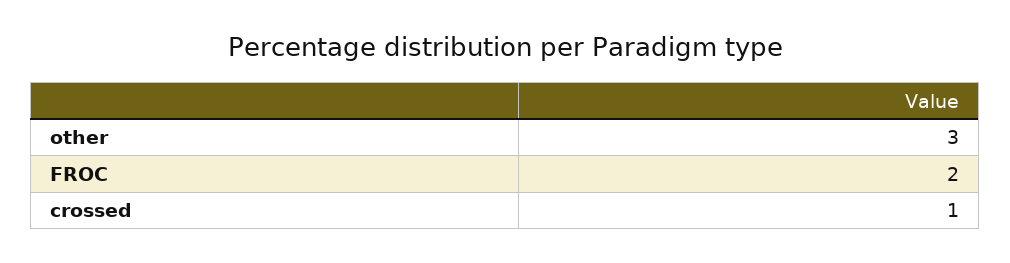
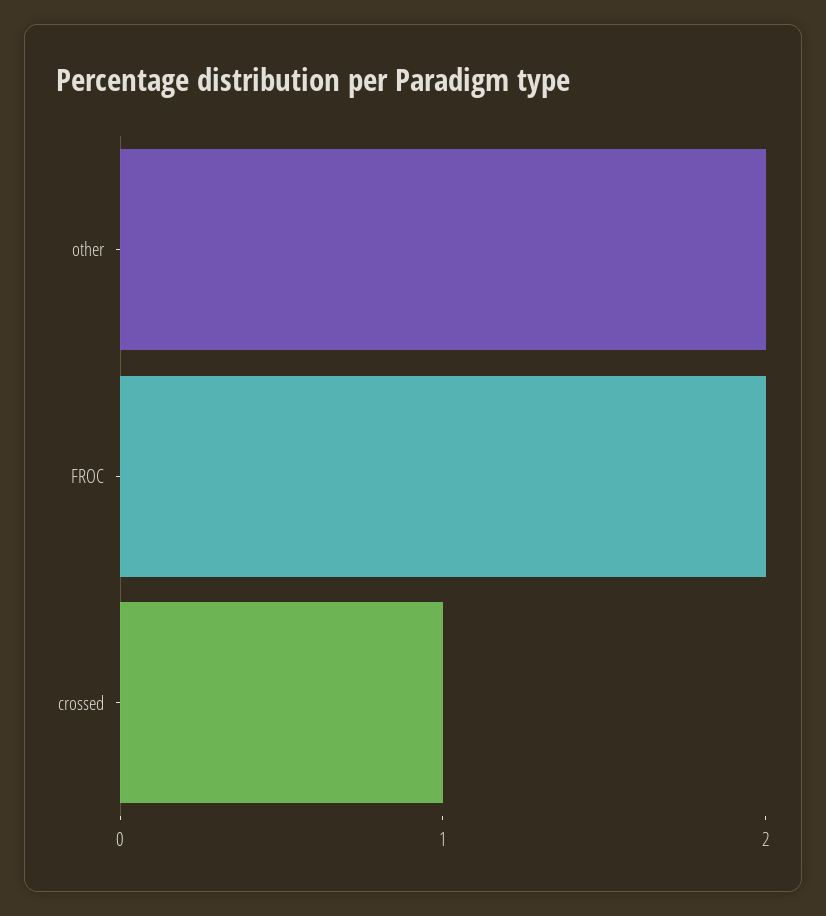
  {
-   "other": 3,
+   "other": 2,
    "FROC": 2,
    "crossed": 1
  }

